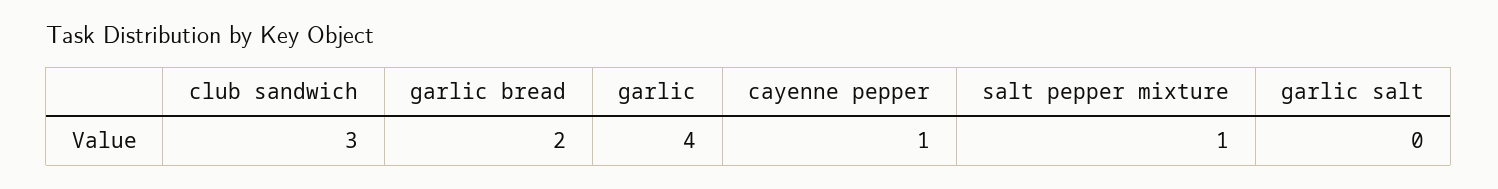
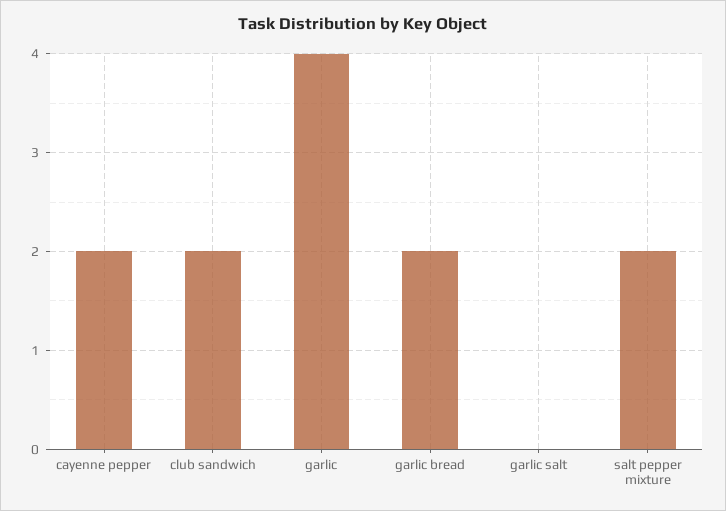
  {
-   "club sandwich": 3,
+   "club sandwich": 2,
    "garlic bread": 2,
    "garlic": 4,
-   "cayenne pepper": 1,
+   "cayenne pepper": 2,
-   "salt pepper mixture": 1,
+   "salt pepper mixture": 2,
    "garlic salt": 0
  }

